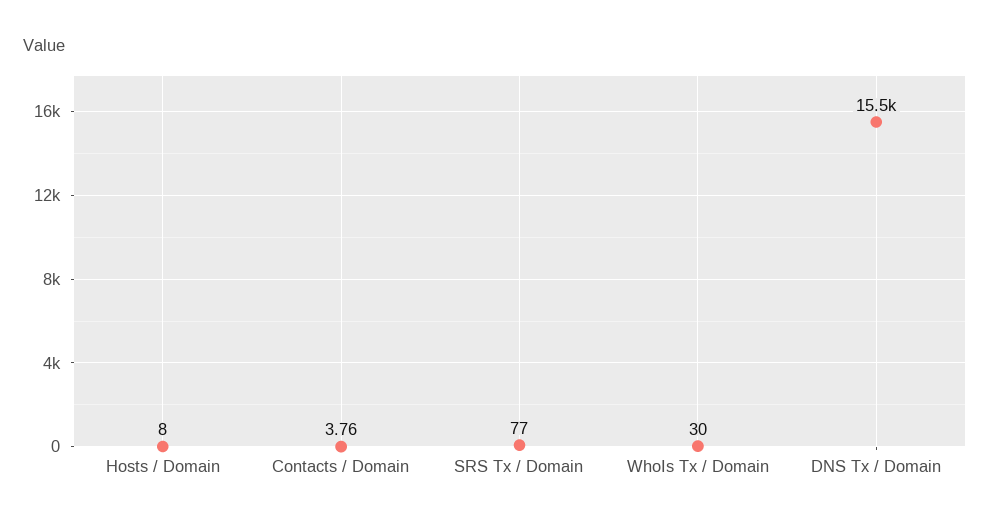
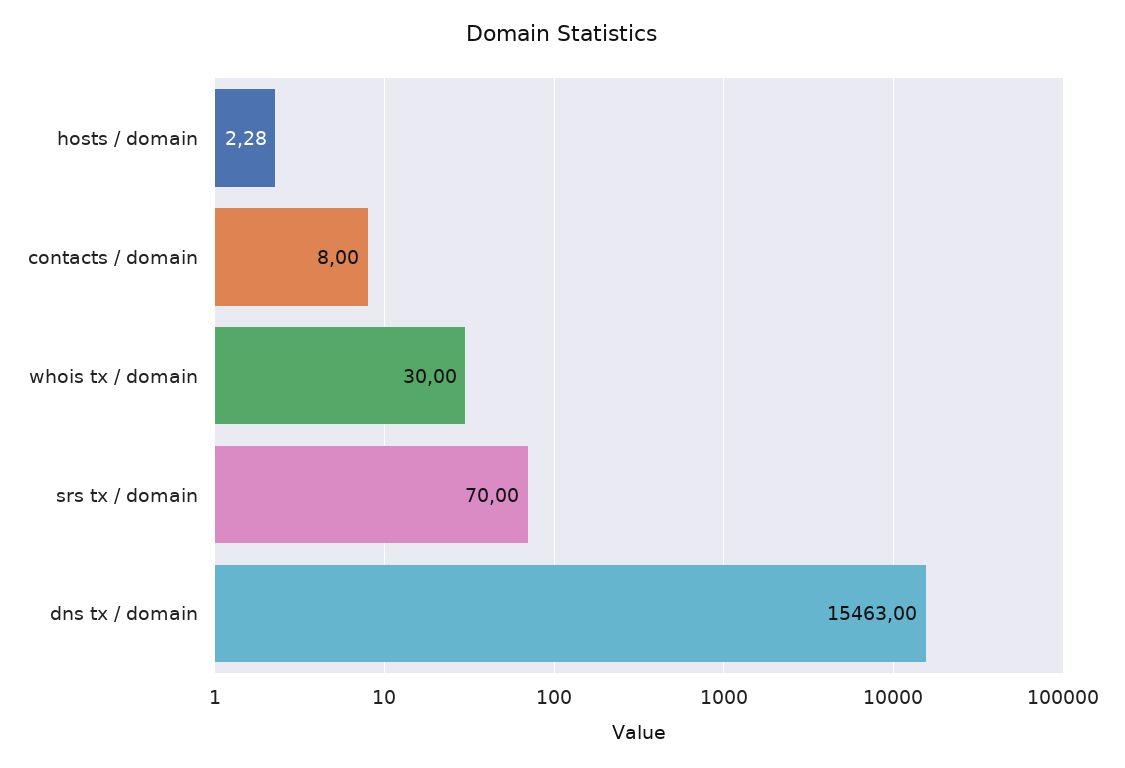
  {
-   "Hosts / Domain": 8,
+   "Hosts / Domain": 2.28,
-   "Contacts / Domain": 3.76,
+   "Contacts / Domain": 8,
-   "SRS Tx / Domain": 77,
+   "SRS Tx / Domain": 70,
    "WhoIs Tx / Domain": 30,
    "DNS Tx / Domain": 15463
  }

